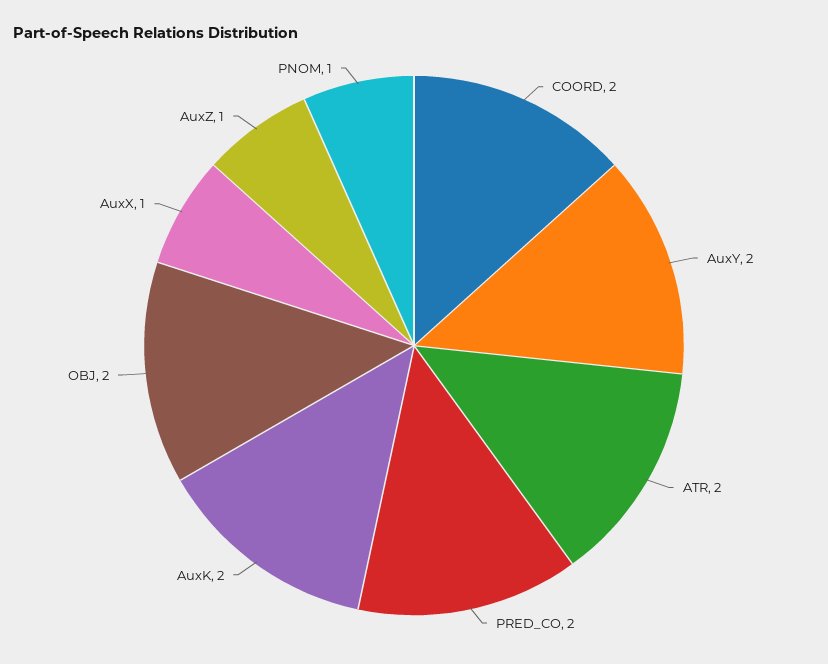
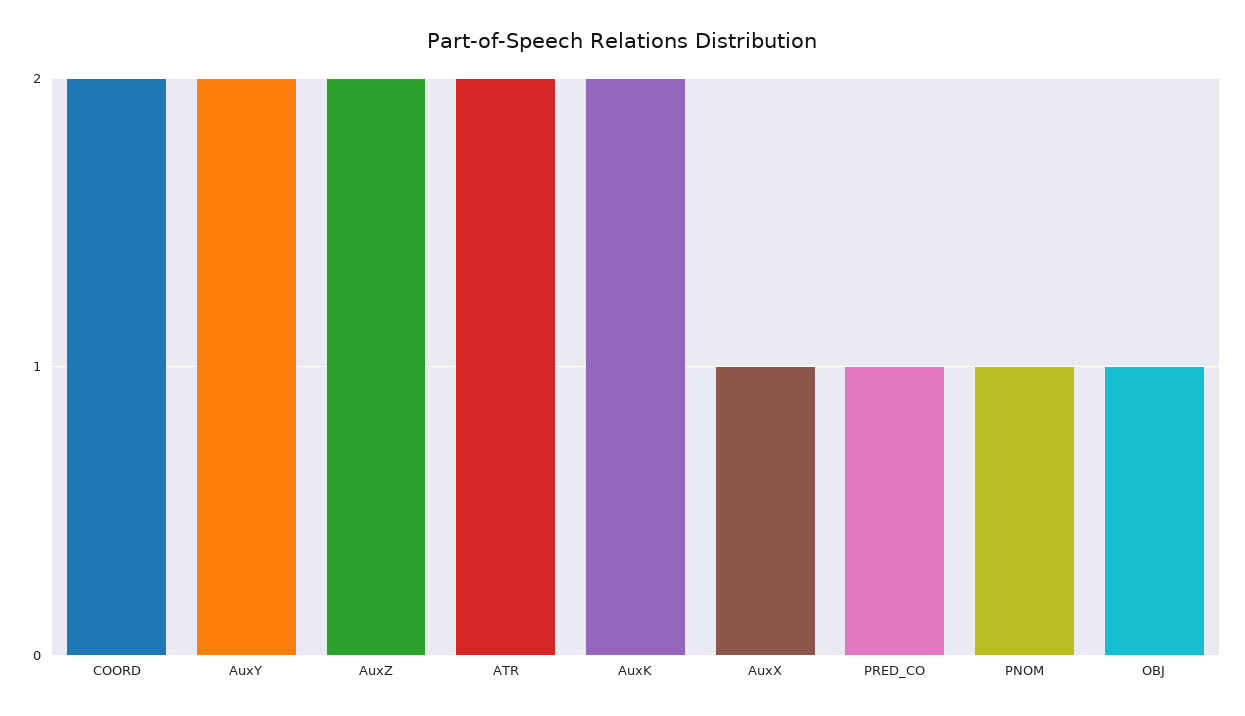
  {
    "COORD": 2,
    "AuxY": 2,
    "ATR": 2,
-   "PRED_CO": 2,
+   "PRED_CO": 1,
    "AuxK": 2,
-   "OBJ": 2,
+   "OBJ": 1,
    "AuxX": 1,
-   "AuxZ": 1,
+   "AuxZ": 2,
    "PNOM": 1
  }

